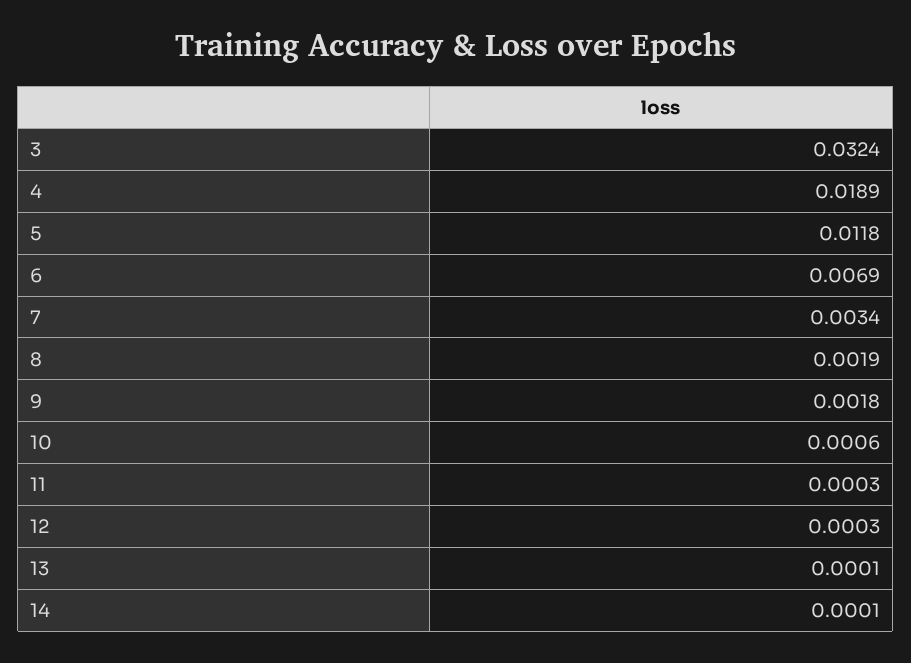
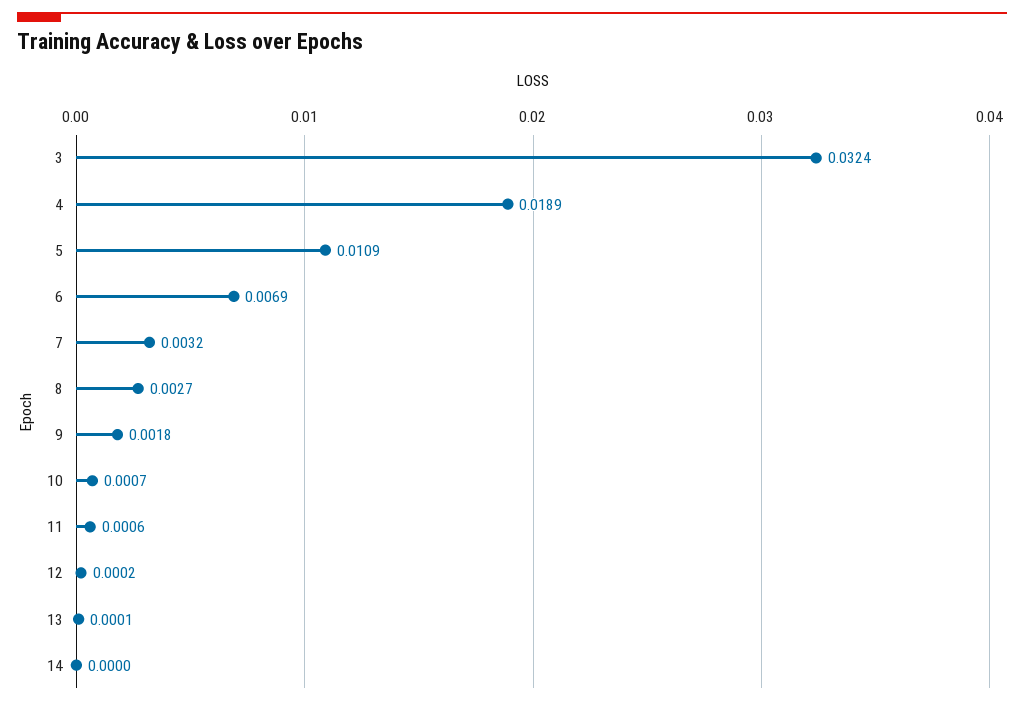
  {
    "3": 0.0324,
    "4": 0.0189,
-   "5": 0.0118,
+   "5": 0.0109,
    "6": 0.0069,
-   "7": 0.0034,
+   "7": 0.0032,
-   "8": 0.0019,
+   "8": 0.0027,
    "9": 0.0018,
-   "10": 0.0006,
+   "10": 0.0007,
-   "11": 0.0003,
+   "11": 0.0006,
-   "12": 0.0003,
+   "12": 0.0002,
    "13": 0.0001,
-   "14": 0.0001
+   "14": 0
  }

